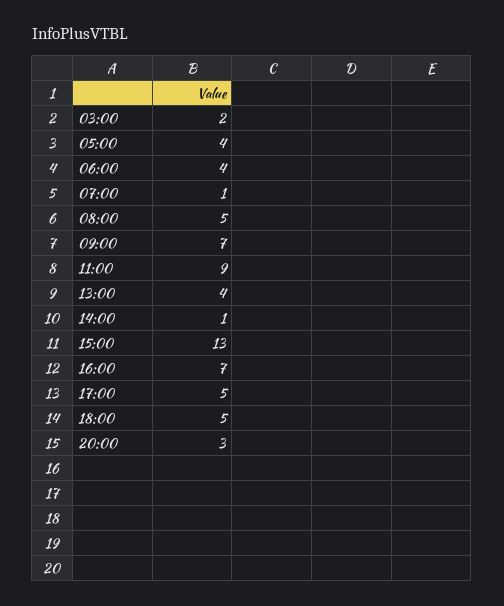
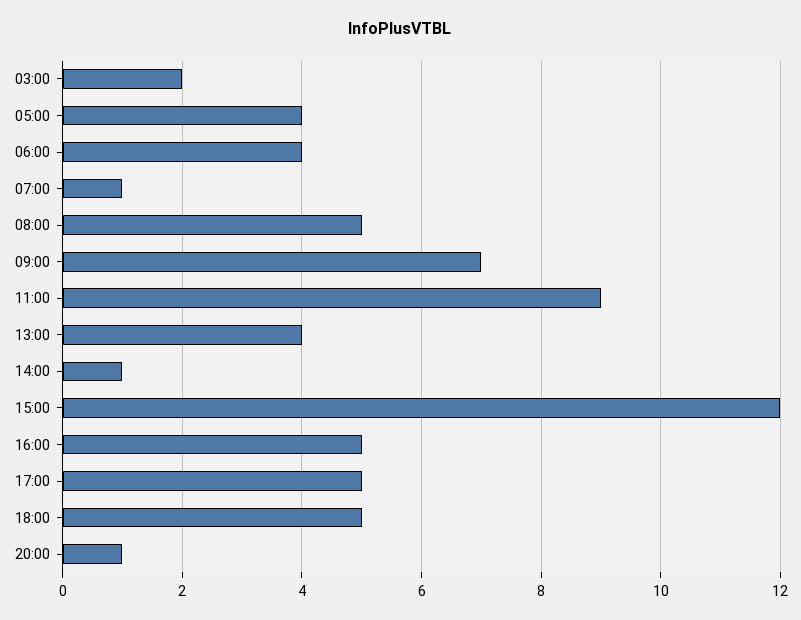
  {
    "03:00": 2,
    "05:00": 4,
    "06:00": 4,
    "07:00": 1,
    "08:00": 5,
    "09:00": 7,
    "11:00": 9,
    "13:00": 4,
    "14:00": 1,
-   "15:00": 13,
+   "15:00": 12,
-   "16:00": 7,
+   "16:00": 5,
    "17:00": 5,
    "18:00": 5,
-   "20:00": 3
+   "20:00": 1
  }

